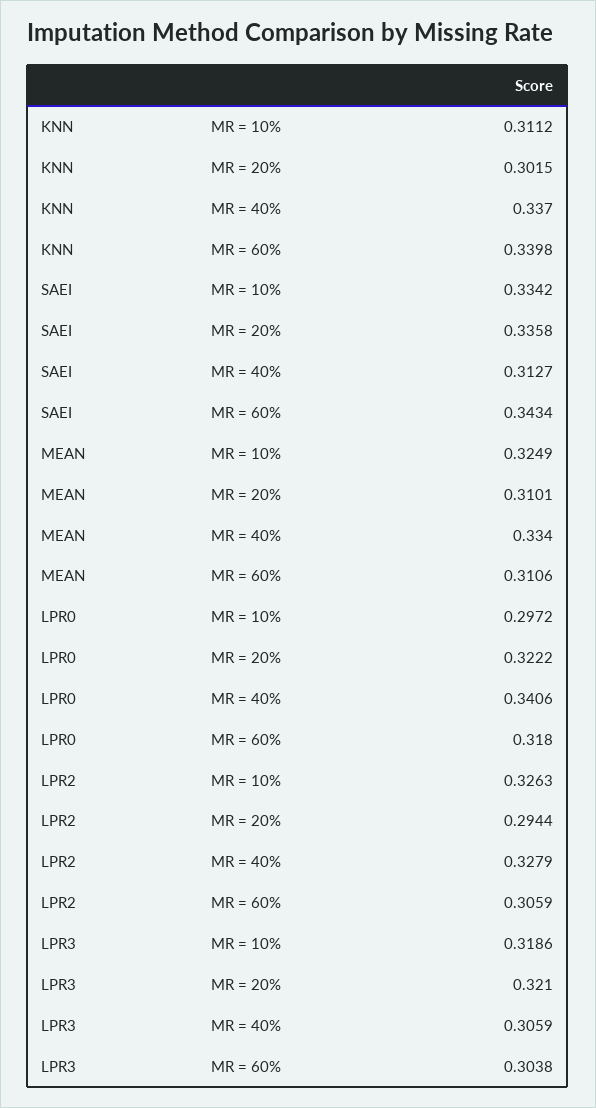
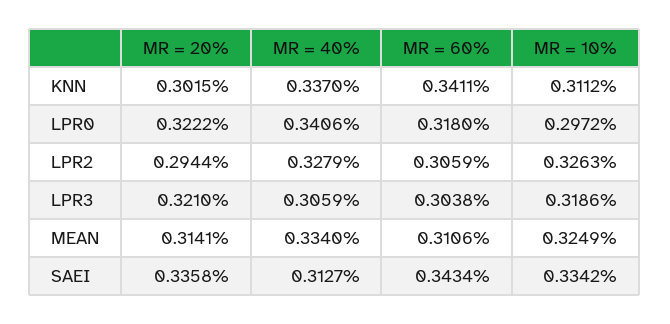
  {
    "KNN": {
      "MR = 10%": 0.3112,
      "MR = 20%": 0.3015,
      "MR = 40%": 0.337,
-     "MR = 60%": 0.3398
+     "MR = 60%": 0.3411
    },
    "SAEI": {
      "MR = 10%": 0.3342,
      "MR = 20%": 0.3358,
      "MR = 40%": 0.3127,
      "MR = 60%": 0.3434
    },
    "MEAN": {
      "MR = 10%": 0.3249,
-     "MR = 20%": 0.3101,
+     "MR = 20%": 0.3141,
      "MR = 40%": 0.334,
      "MR = 60%": 0.3106
    },
    "LPR0": {
      "MR = 10%": 0.2972,
      "MR = 20%": 0.3222,
      "MR = 40%": 0.3406,
      "MR = 60%": 0.318
    },
    "LPR2": {
      "MR = 10%": 0.3263,
      "MR = 20%": 0.2944,
      "MR = 40%": 0.3279,
      "MR = 60%": 0.3059
    },
    "LPR3": {
      "MR = 10%": 0.3186,
      "MR = 20%": 0.321,
      "MR = 40%": 0.3059,
      "MR = 60%": 0.3038
    }
  }

